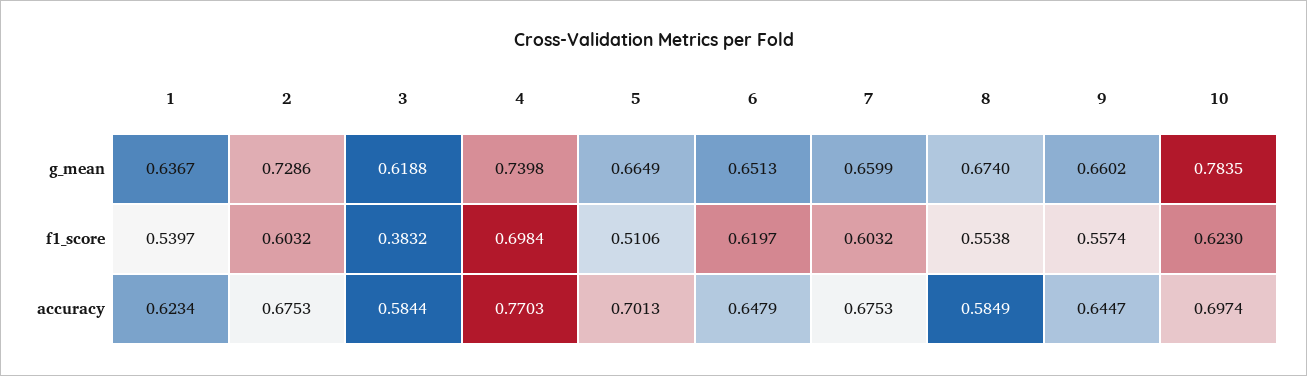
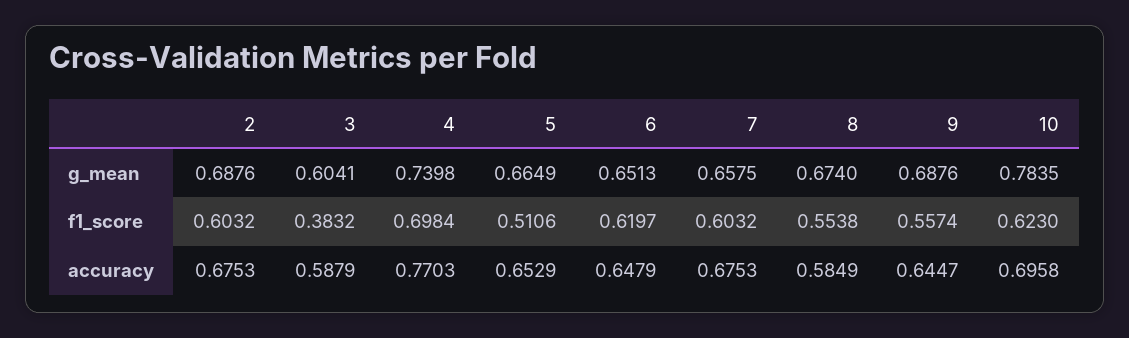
  {
-   "1": {
-     "g_mean": 0.6367,
-     "f1_score": 0.5397,
-     "accuracy": 0.6234
-   },
    "2": {
-     "g_mean": 0.7286,
+     "g_mean": 0.6876,
      "f1_score": 0.6032,
      "accuracy": 0.6753
    },
    "3": {
-     "g_mean": 0.6188,
+     "g_mean": 0.6041,
      "f1_score": 0.3832,
-     "accuracy": 0.5844
+     "accuracy": 0.5879
    },
    "4": {
      "g_mean": 0.7398,
      "f1_score": 0.6984,
      "accuracy": 0.7703
    },
    "5": {
      "g_mean": 0.6649,
      "f1_score": 0.5106,
-     "accuracy": 0.7013
+     "accuracy": 0.6529
    },
    "6": {
      "g_mean": 0.6513,
      "f1_score": 0.6197,
      "accuracy": 0.6479
    },
    "7": {
-     "g_mean": 0.6599,
+     "g_mean": 0.6575,
      "f1_score": 0.6032,
      "accuracy": 0.6753
    },
    "8": {
      "g_mean": 0.674,
      "f1_score": 0.5538,
      "accuracy": 0.5849
    },
    "9": {
-     "g_mean": 0.6602,
+     "g_mean": 0.6876,
      "f1_score": 0.5574,
      "accuracy": 0.6447
    },
    "10": {
      "g_mean": 0.7835,
      "f1_score": 0.623,
-     "accuracy": 0.6974
+     "accuracy": 0.6958
    }
  }

